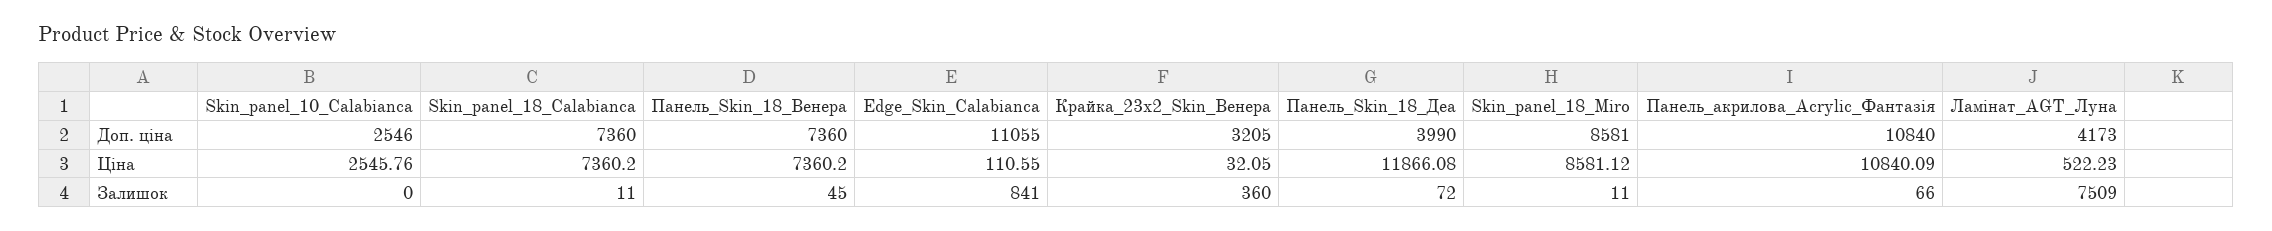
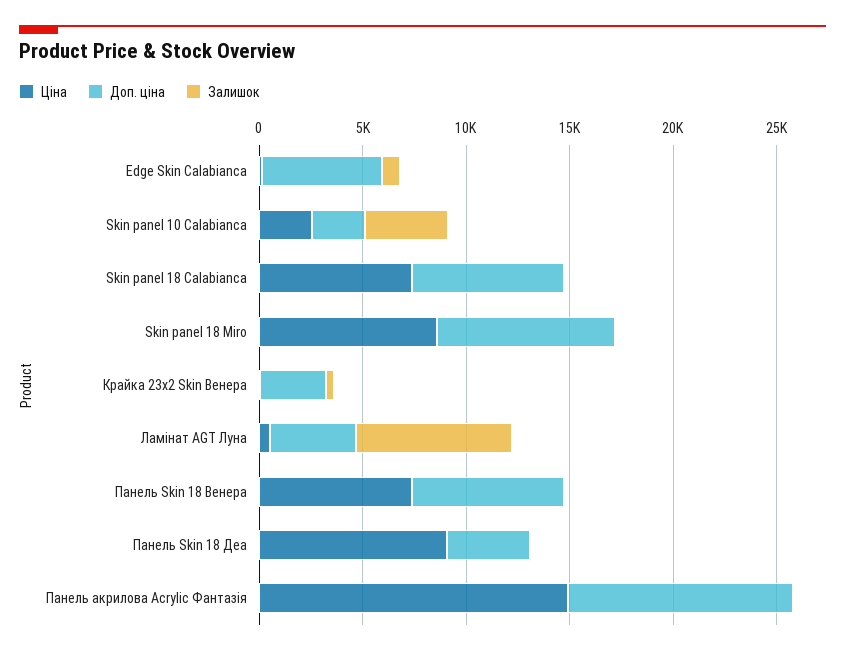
  {
    "Доп. ціна": {
      "Skin_panel_10_Calabianca": 2546,
      "Skin_panel_18_Calabianca": 7360,
      "Панель_Skin_18_Венера": 7360,
-     "Edge_Skin_Calabianca": 11055,
+     "Edge_Skin_Calabianca": 6000,
      "Крайка_23x2_Skin_Венера": 3205,
      "Панель_Skin_18_Деа": 3990,
      "Skin_panel_18_Miro": 8581,
      "Панель_акрилова_Acrylic_Фантазія": 10840,
      "Ламінат_AGT_Луна": 4173
    },
    "Ціна": {
      "Skin_panel_10_Calabianca": 2545.76,
      "Skin_panel_18_Calabianca": 7360.2,
      "Панель_Skin_18_Венера": 7360.2,
      "Edge_Skin_Calabianca": 110.55,
      "Крайка_23x2_Skin_Венера": 32.05,
-     "Панель_Skin_18_Деа": 11866.08,
+     "Панель_Skin_18_Деа": 9000,
      "Skin_panel_18_Miro": 8581.12,
-     "Панель_акрилова_Acrylic_Фантазія": 10840.09,
+     "Панель_акрилова_Acrylic_Фантазія": 15000,
      "Ламінат_AGT_Луна": 522.23
    },
    "Залишок": {
-     "Skin_panel_10_Calabianca": 0,
+     "Skin_panel_10_Calabianca": 4000,
      "Skin_panel_18_Calabianca": 11,
      "Панель_Skin_18_Венера": 45,
      "Edge_Skin_Calabianca": 841,
      "Крайка_23x2_Skin_Венера": 360,
      "Панель_Skin_18_Деа": 72,
      "Skin_panel_18_Miro": 11,
      "Панель_акрилова_Acrylic_Фантазія": 66,
      "Ламінат_AGT_Луна": 7509
    }
  }

